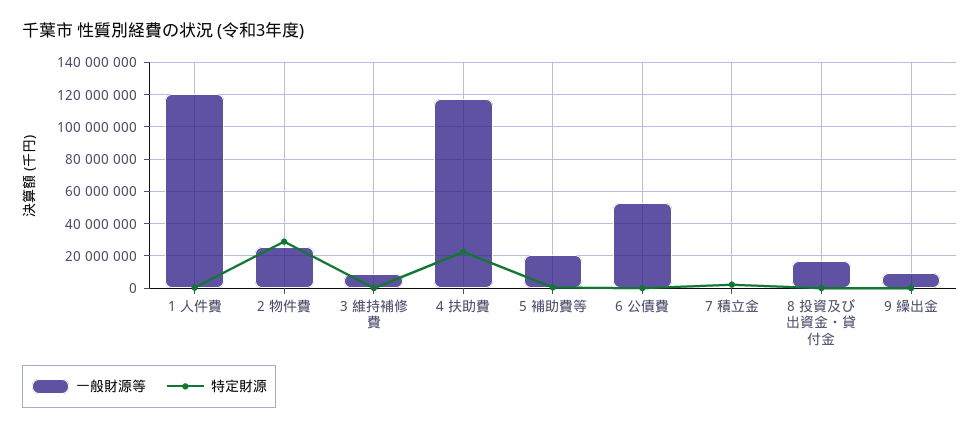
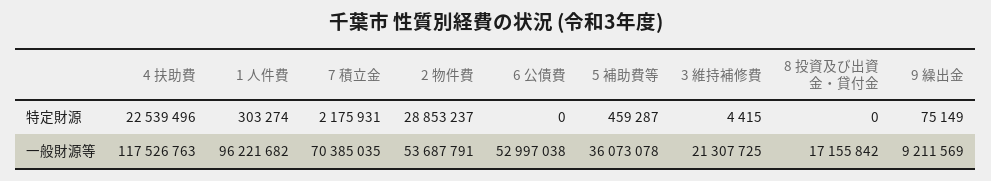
  {
    "一般財源等": {
-     "1 人件費": 120000000,
+     "1 人件費": 96221682,
-     "2 物件費": 25000000,
+     "2 物件費": 53687791,
-     "3 維持補修費": 10000000,
+     "3 維持補修費": 21307725,
      "4 扶助費": 117526763,
-     "5 補助費等": 20000000,
+     "5 補助費等": 36073078,
      "6 公債費": 52997038,
-     "7 積立金": 0,
+     "7 積立金": 70385035,
      "8 投資及び出資金・貸付金": 17155842,
      "9 繰出金": 9211569
    },
    "特定財源": {
      "1 人件費": 303274,
      "2 物件費": 28853237,
      "3 維持補修費": 4415,
      "4 扶助費": 22539496,
      "5 補助費等": 459287,
      "6 公債費": 0,
      "7 積立金": 2175931,
      "8 投資及び出資金・貸付金": 0,
      "9 繰出金": 75149
    }
  }

